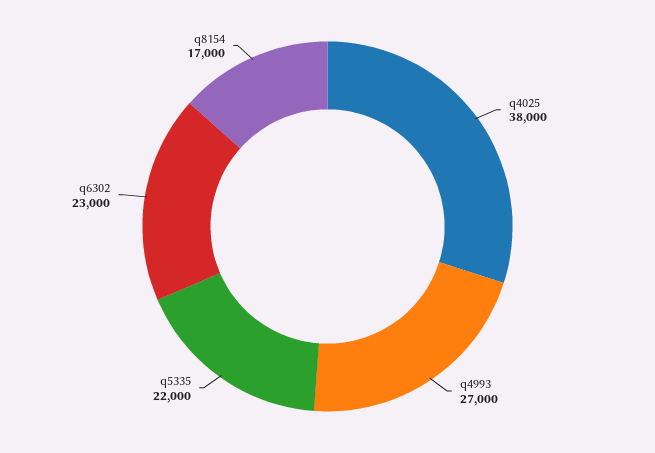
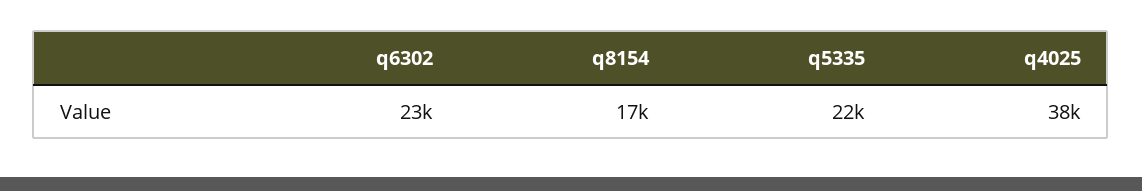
  {
    "q4025": 38000,
-   "q4993": 27000,
    "q5335": 22000,
    "q6302": 23000,
    "q8154": 17000
  }

